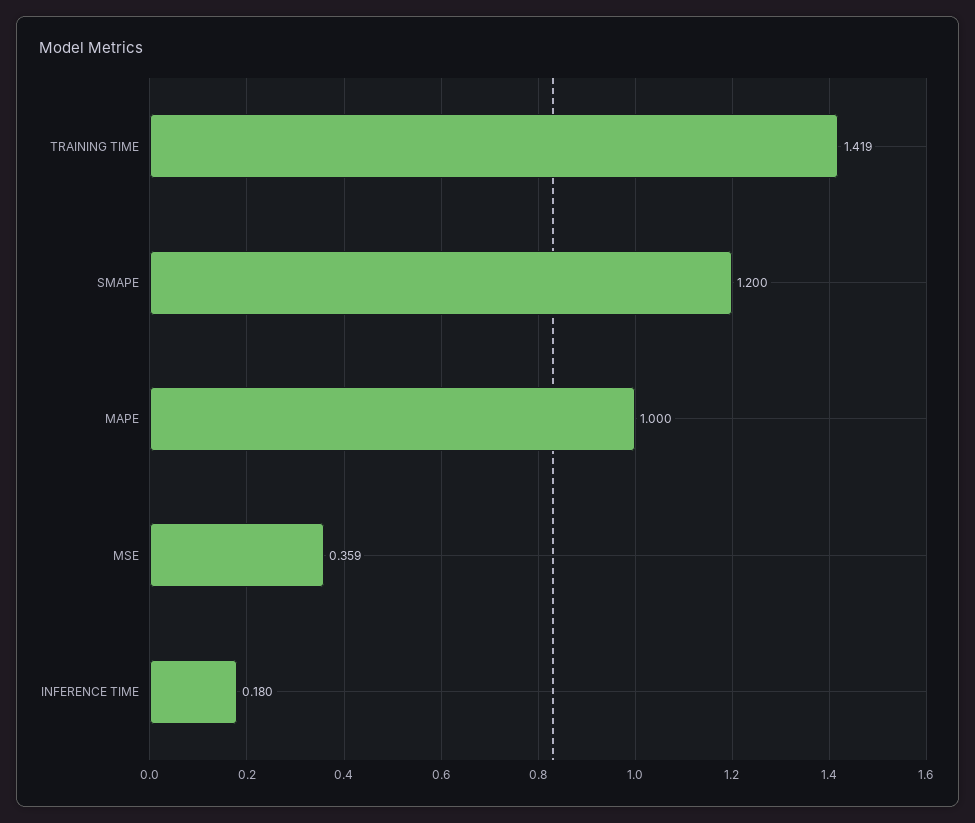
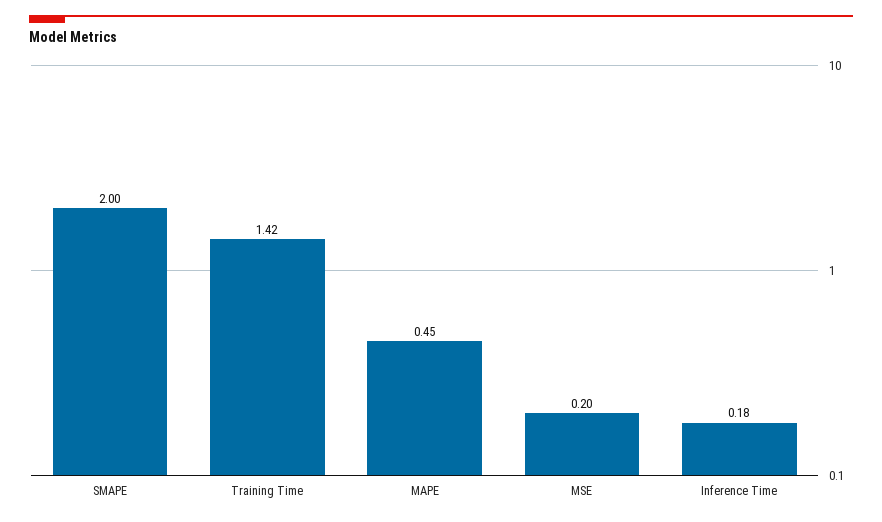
  {
    "TRAINING TIME": 1.419,
-   "SMAPE": 1.2,
+   "SMAPE": 2,
-   "MAPE": 1,
+   "MAPE": 0.45,
-   "MSE": 0.359,
+   "MSE": 0.2,
    "INFERENCE TIME": 0.18
  }

